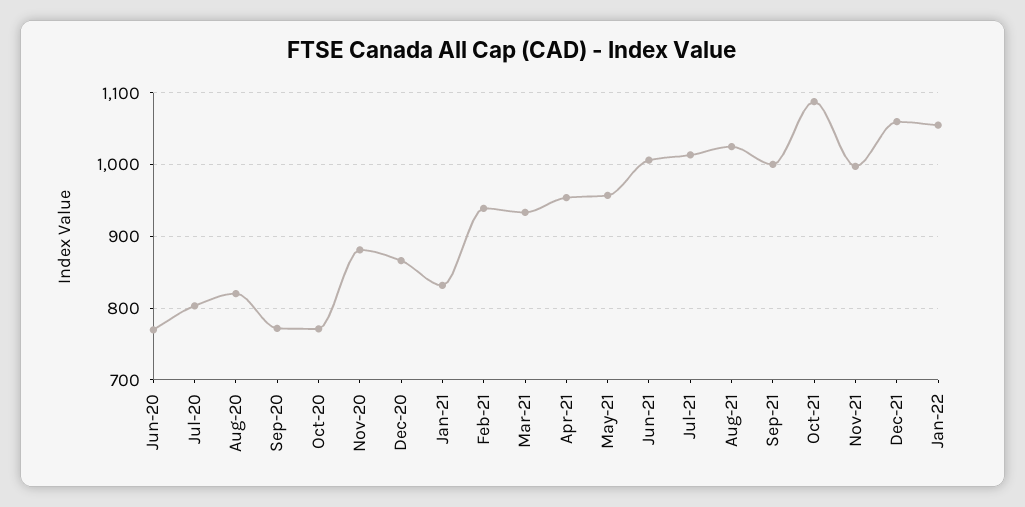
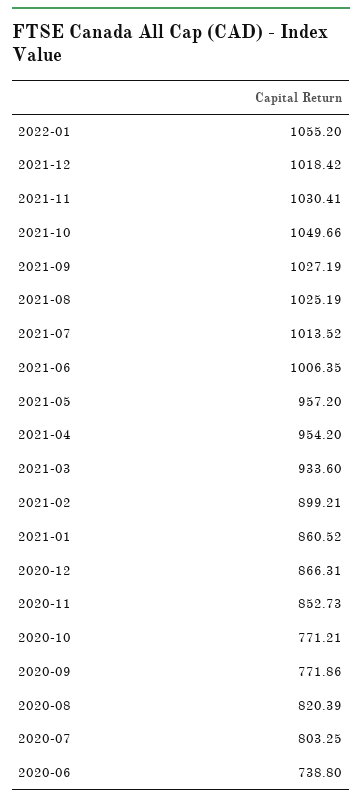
  {
-   "Jun-20": 770,
+   "Jun-20": 738.8,
    "Jul-20": 803.25,
    "Aug-20": 820.39,
    "Sep-20": 771.86,
    "Oct-20": 771.21,
-   "Nov-20": 880,
+   "Nov-20": 852.73,
    "Dec-20": 866.31,
-   "Jan-21": 830,
+   "Jan-21": 860.52,
-   "Feb-21": 940,
+   "Feb-21": 899.21,
    "Mar-21": 933.6,
    "Apr-21": 954.2,
    "May-21": 957.2,
    "Jun-21": 1006.35,
    "Jul-21": 1013.52,
    "Aug-21": 1025.19,
-   "Sep-21": 1000,
+   "Sep-21": 1027.19,
-   "Oct-21": 1090,
+   "Oct-21": 1049.66,
-   "Nov-21": 1000,
+   "Nov-21": 1030.41,
-   "Dec-21": 1060,
+   "Dec-21": 1018.42,
    "Jan-22": 1055.2
  }

